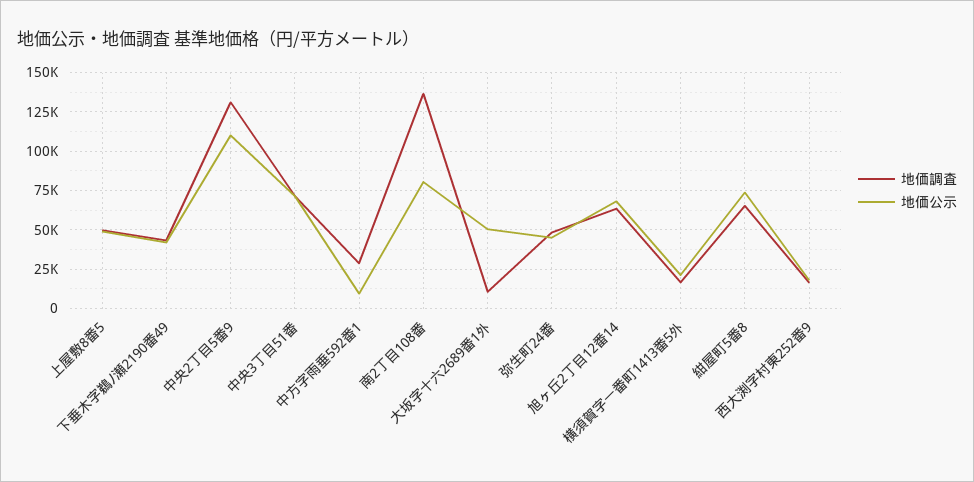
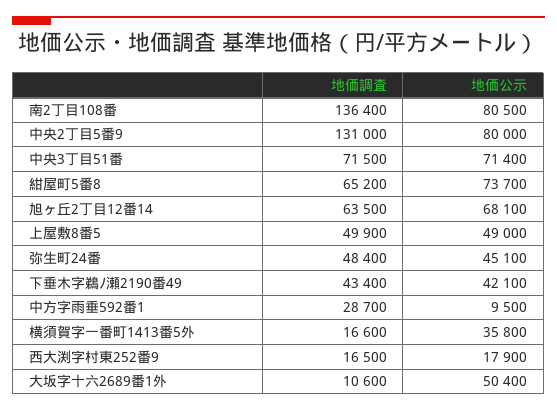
  {
    "地価調査": {
      "上屋敷8番5": 49900,
      "下垂木字鵜ﾉ瀬2190番49": 43400,
      "中央2丁目5番9": 131000,
      "中央3丁目51番": 71500,
      "中方字雨垂592番1": 28700,
      "南2丁目108番": 136400,
      "大坂字十六2689番1外": 10600,
      "弥生町24番": 48400,
      "旭ヶ丘2丁目12番14": 63500,
      "横須賀字一番町1413番5外": 16600,
      "紺屋町5番8": 65200,
      "西大渕字村東252番9": 16500
    },
    "地価公示": {
      "上屋敷8番5": 49000,
      "下垂木字鵜ﾉ瀬2190番49": 42100,
-     "中央2丁目5番9": 110000,
+     "中央2丁目5番9": 80000,
      "中央3丁目51番": 71400,
      "中方字雨垂592番1": 9500,
      "南2丁目108番": 80500,
      "大坂字十六2689番1外": 50400,
      "弥生町24番": 45100,
      "旭ヶ丘2丁目12番14": 68100,
-     "横須賀字一番町1413番5外": 20000,
+     "横須賀字一番町1413番5外": 35800,
      "紺屋町5番8": 73700,
      "西大渕字村東252番9": 17900
    }
  }

